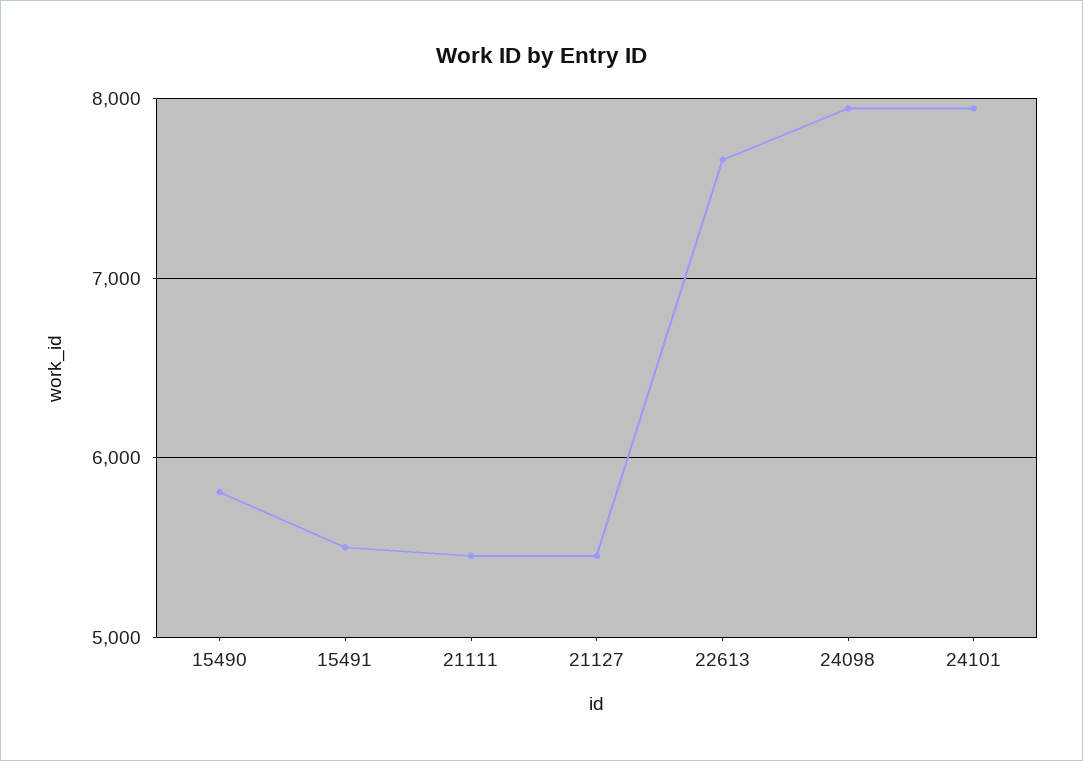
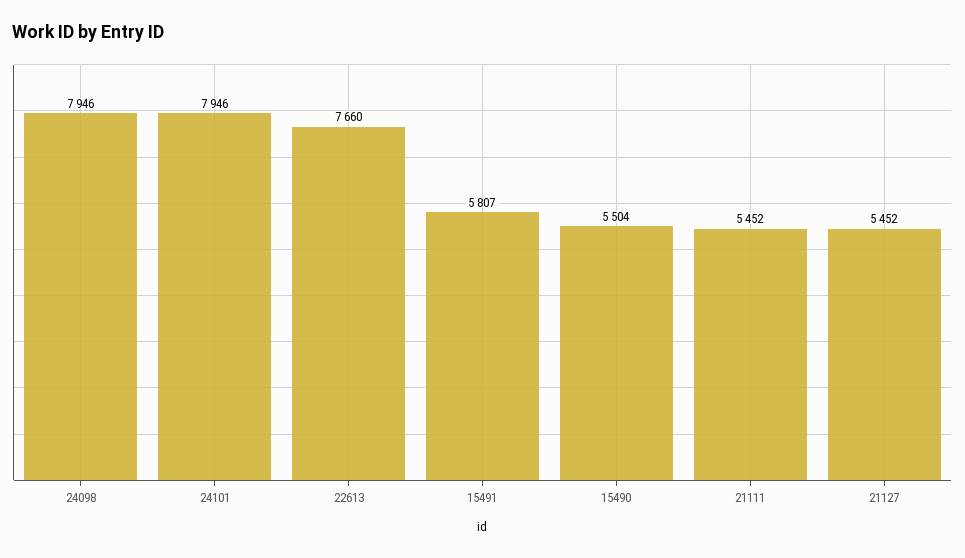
  {
-   "15490": 5800,
+   "15490": 5504,
-   "15491": 5500,
+   "15491": 5807,
    "21111": 5452,
    "21127": 5452,
    "22613": 7660,
    "24098": 7946,
    "24101": 7946
  }

